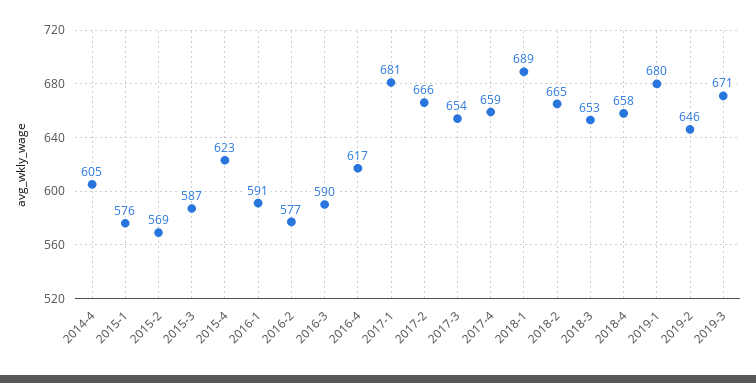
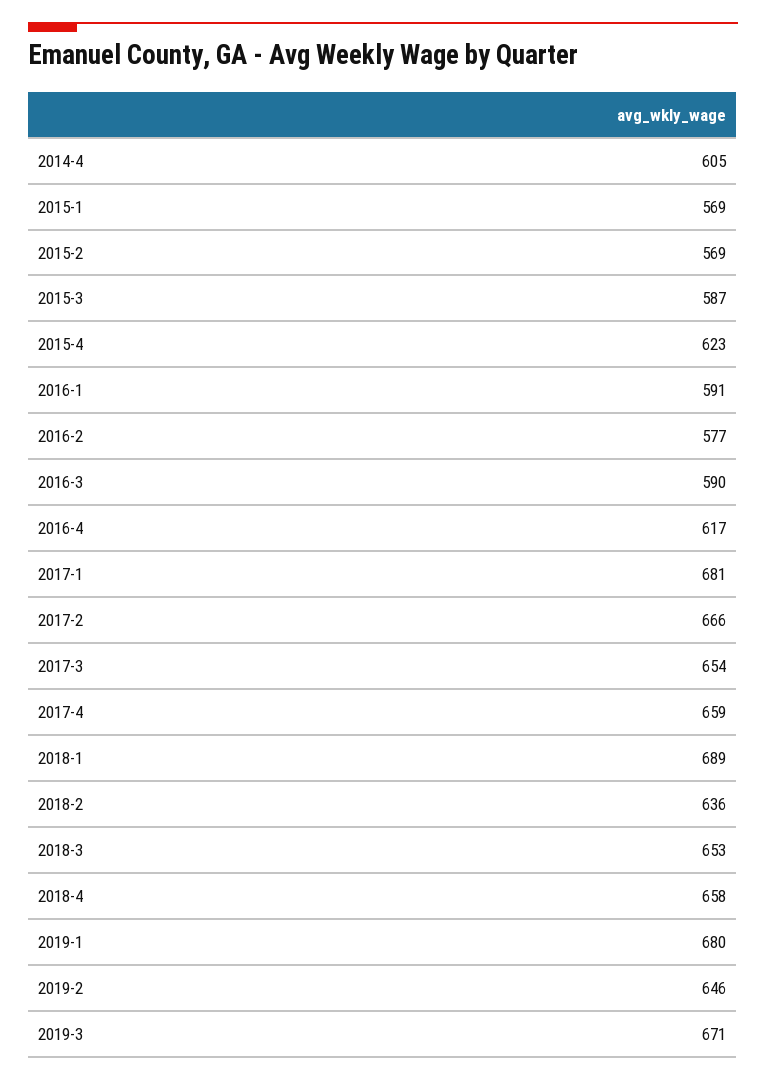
  {
    "2014-4": 605,
-   "2015-1": 576,
+   "2015-1": 569,
    "2015-2": 569,
    "2015-3": 587,
    "2015-4": 623,
    "2016-1": 591,
    "2016-2": 577,
    "2016-3": 590,
    "2016-4": 617,
    "2017-1": 681,
    "2017-2": 666,
    "2017-3": 654,
    "2017-4": 659,
    "2018-1": 689,
-   "2018-2": 665,
+   "2018-2": 636,
    "2018-3": 653,
    "2018-4": 658,
    "2019-1": 680,
    "2019-2": 646,
    "2019-3": 671
  }

